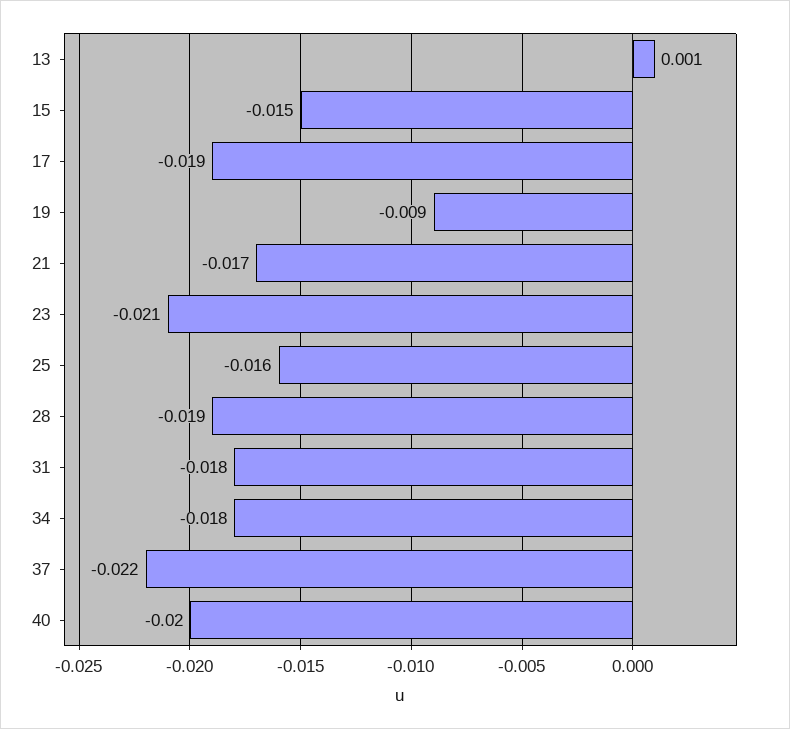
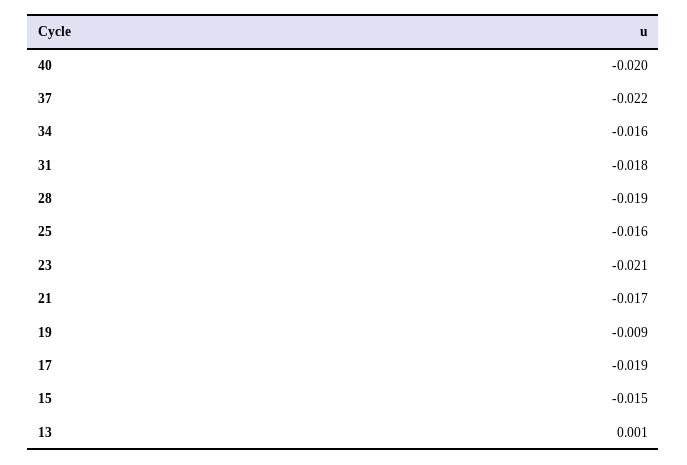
  {
    "13": 0.001,
    "15": -0.015,
    "17": -0.019,
    "19": -0.009,
    "21": -0.017,
    "23": -0.021,
    "25": -0.016,
    "28": -0.019,
    "31": -0.018,
-   "34": -0.018,
+   "34": -0.016,
    "37": -0.022,
    "40": -0.02
  }

